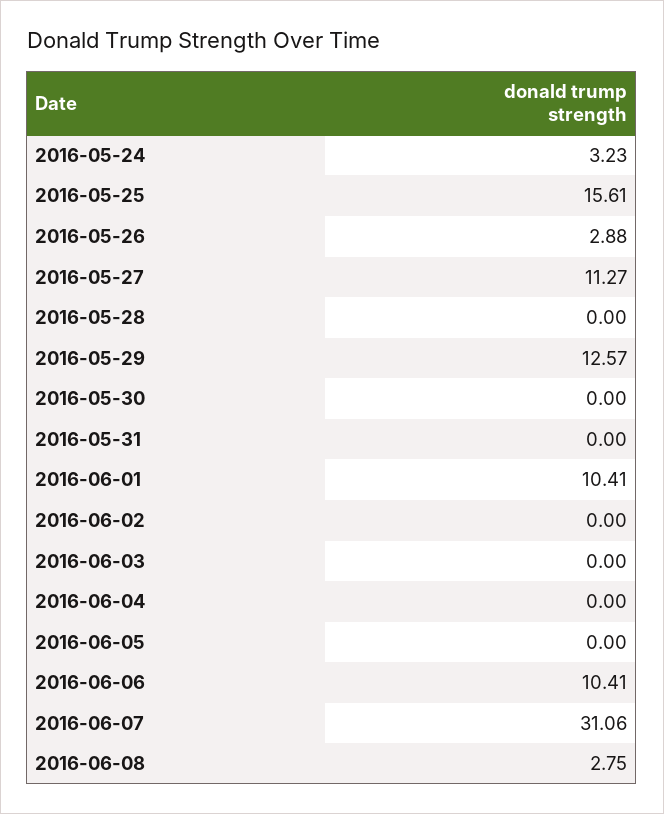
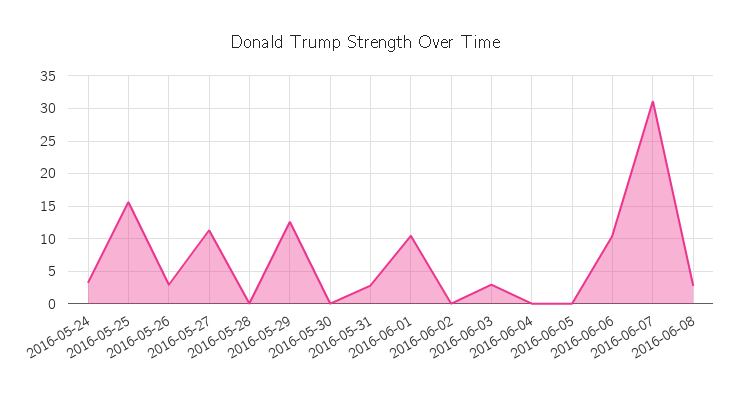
  {
    "2016-05-24": 3.23,
    "2016-05-25": 15.61,
    "2016-05-26": 2.88,
    "2016-05-27": 11.27,
    "2016-05-28": 0,
    "2016-05-29": 12.57,
    "2016-05-30": 0,
-   "2016-05-31": 0,
+   "2016-05-31": 3,
    "2016-06-01": 10.41,
    "2016-06-02": 0,
-   "2016-06-03": 0,
+   "2016-06-03": 3,
    "2016-06-04": 0,
    "2016-06-05": 0,
    "2016-06-06": 10.41,
    "2016-06-07": 31.06,
    "2016-06-08": 2.75
  }

